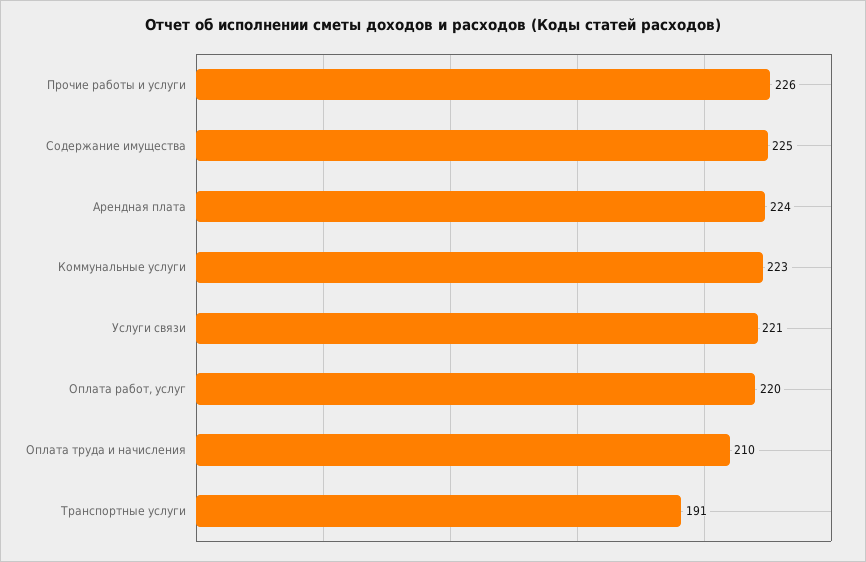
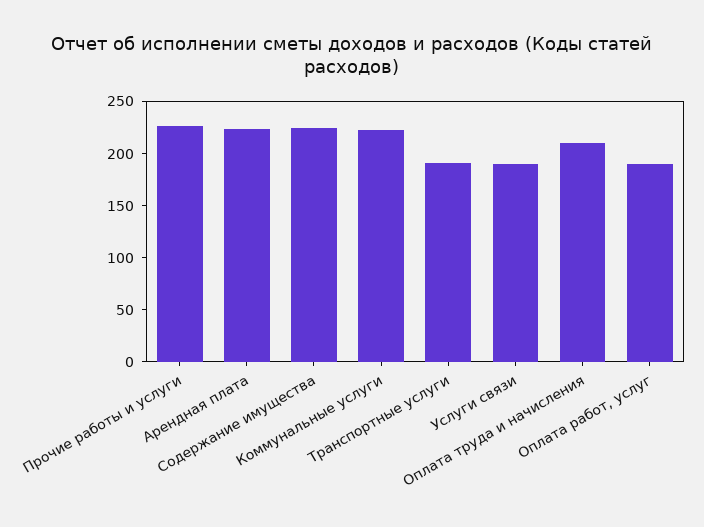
  {
    "Прочие работы и услуги": 226,
    "Содержание имущества": 225,
    "Арендная плата": 224,
    "Коммунальные услуги": 223,
-   "Услуги связи": 221,
+   "Услуги связи": 190,
-   "Оплата работ, услуг": 220,
+   "Оплата работ, услуг": 190,
    "Оплата труда и начисления": 210,
    "Транспортные услуги": 191
  }

